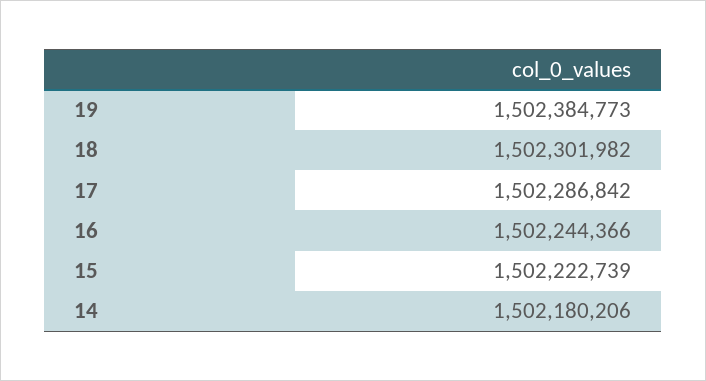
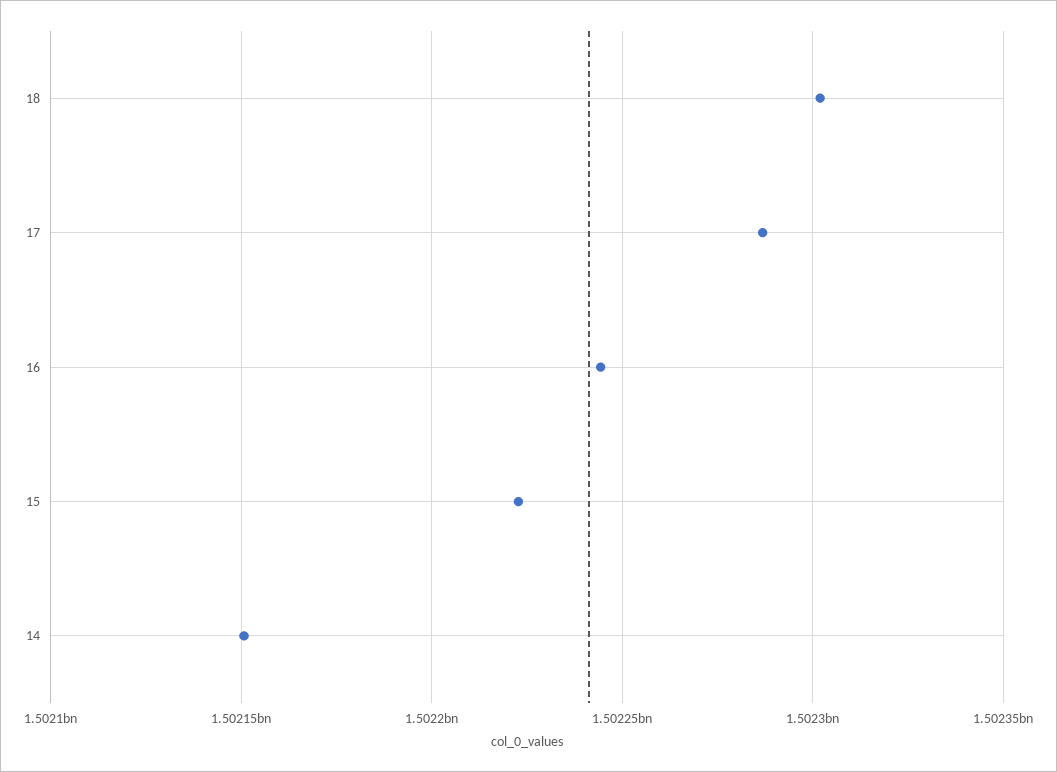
  {
-   "19": 1502384773,
    "18": 1502301982,
    "17": 1502286842,
    "16": 1502244366,
    "15": 1502222739,
-   "14": 1502180206
+   "14": 1502150000
  }

